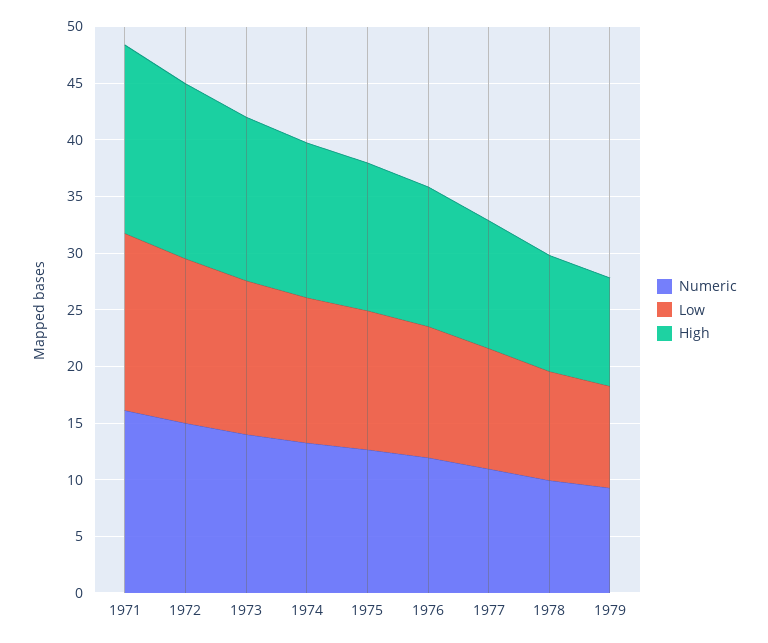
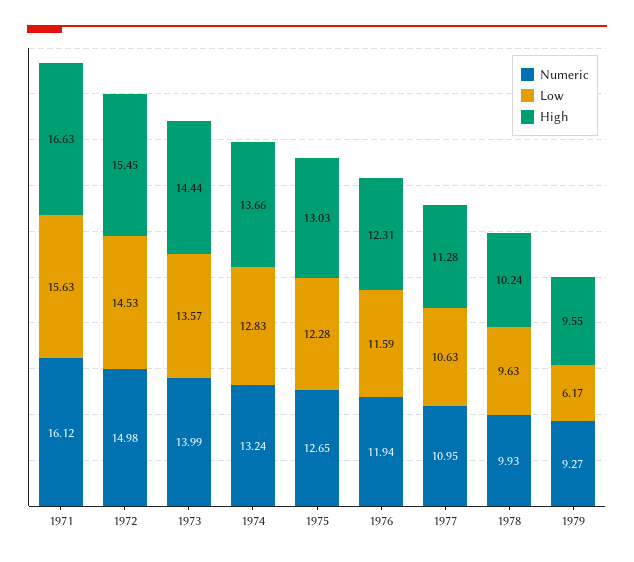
  {
    "Numeric": {
      "1971": 16.12,
      "1972": 14.98,
      "1973": 13.99,
      "1974": 13.24,
      "1975": 12.65,
      "1976": 11.94,
      "1977": 10.95,
      "1978": 9.93,
      "1979": 9.27
    },
    "Low": {
      "1971": 15.63,
      "1972": 14.53,
      "1973": 13.57,
      "1974": 12.83,
      "1975": 12.28,
      "1976": 11.59,
      "1977": 10.63,
      "1978": 9.63,
-     "1979": 9
+     "1979": 6.17
    },
    "High": {
      "1971": 16.63,
      "1972": 15.45,
      "1973": 14.44,
      "1974": 13.66,
      "1975": 13.03,
      "1976": 12.31,
      "1977": 11.28,
      "1978": 10.24,
      "1979": 9.55
    }
  }

